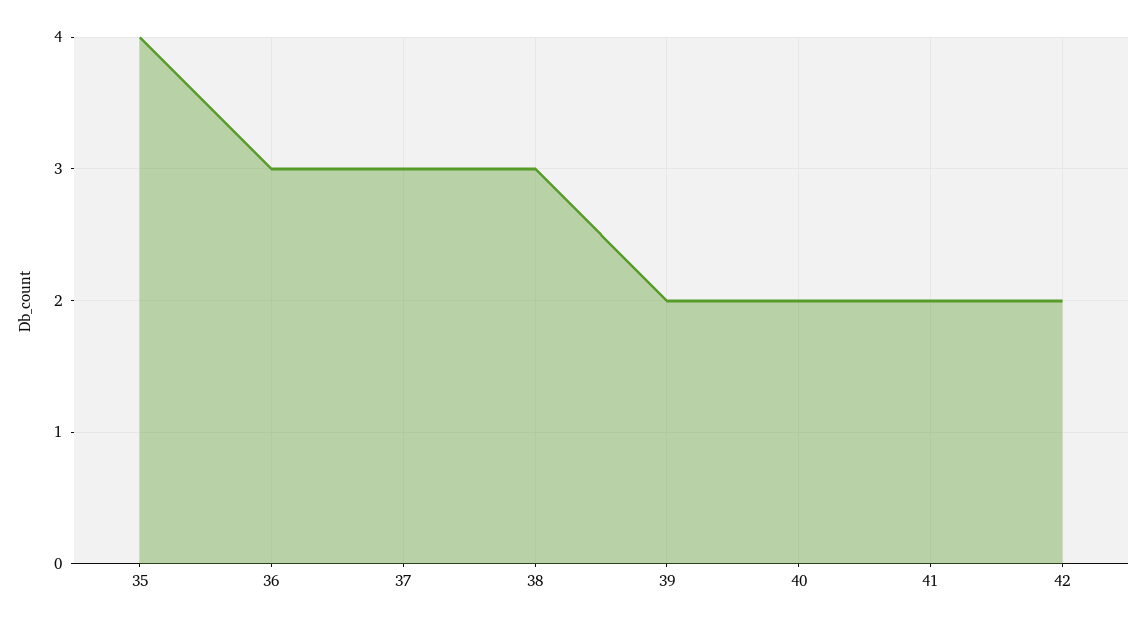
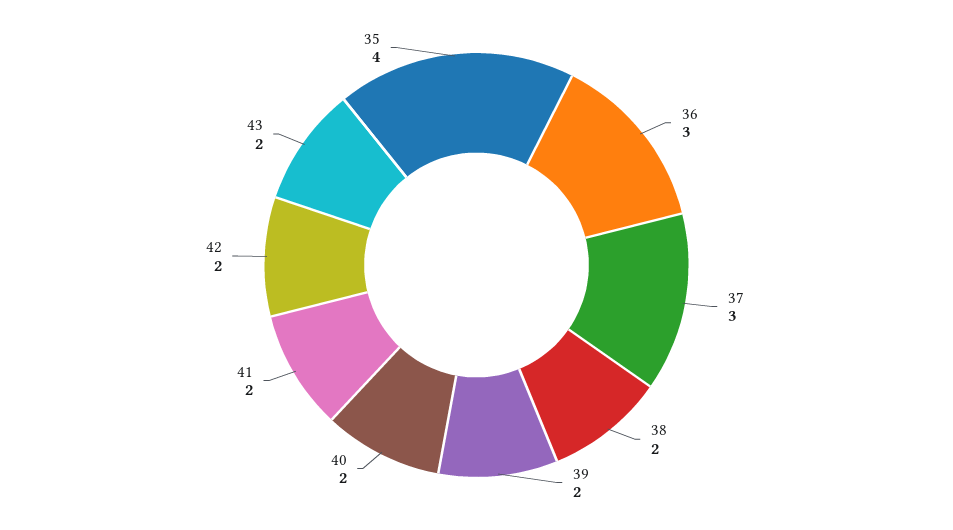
  {
    "35": 4,
    "36": 3,
    "37": 3,
-   "38": 3,
+   "38": 2,
    "39": 2,
    "40": 2,
    "41": 2,
-   "42": 2
+   "42": 2,
+   "43": 2
  }

